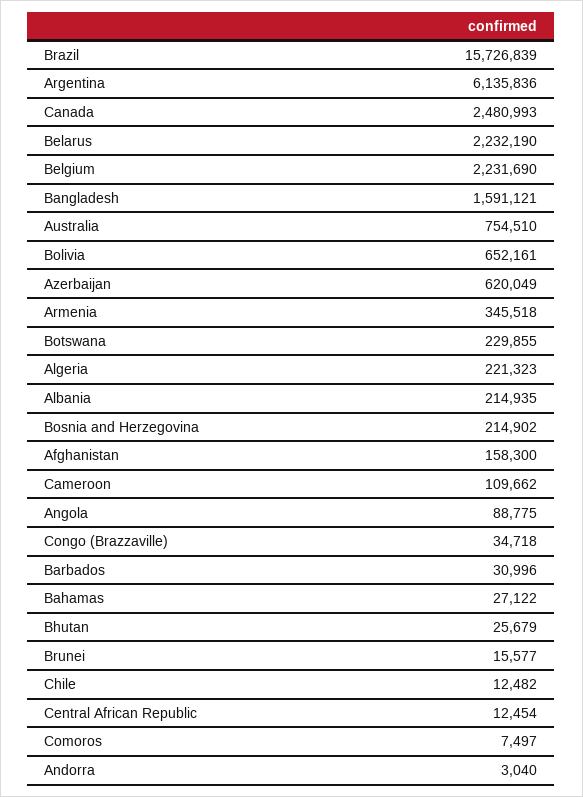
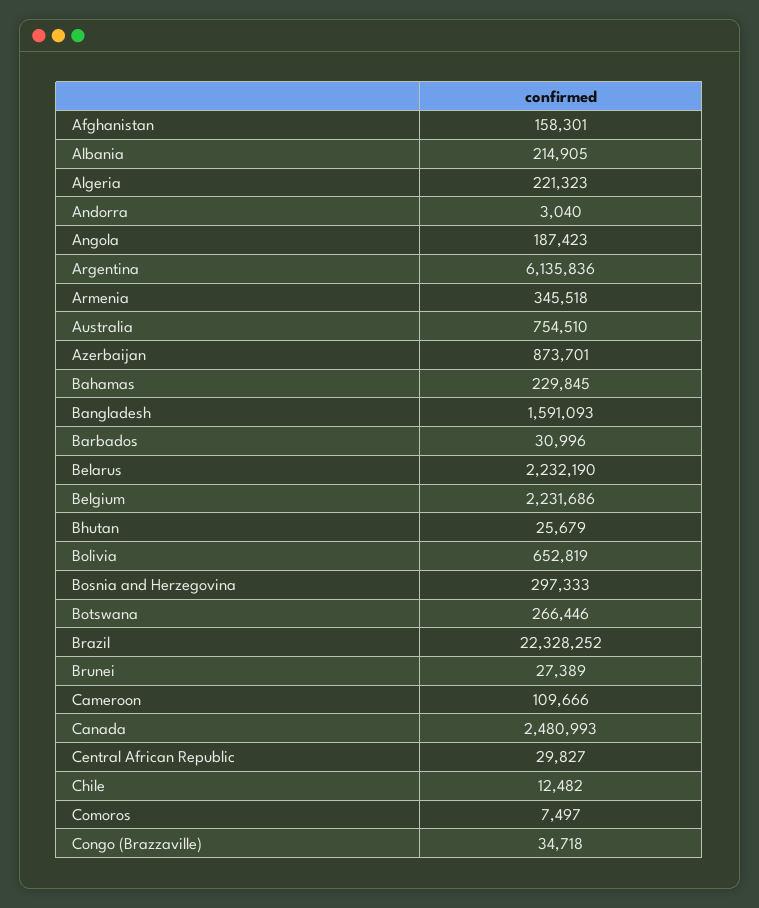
  {
-   "Brazil": 15726839,
+   "Brazil": 22328252,
    "Argentina": 6135836,
    "Canada": 2480993,
    "Belarus": 2232190,
-   "Belgium": 2231690,
+   "Belgium": 2231686,
-   "Bangladesh": 1591121,
+   "Bangladesh": 1591093,
    "Australia": 754510,
-   "Bolivia": 652161,
+   "Bolivia": 652819,
-   "Azerbaijan": 620049,
+   "Azerbaijan": 873701,
    "Armenia": 345518,
-   "Botswana": 229855,
+   "Botswana": 266446,
    "Algeria": 221323,
-   "Albania": 214935,
+   "Albania": 214905,
-   "Bosnia and Herzegovina": 214902,
+   "Bosnia and Herzegovina": 297333,
-   "Afghanistan": 158300,
+   "Afghanistan": 158301,
-   "Cameroon": 109662,
+   "Cameroon": 109666,
-   "Angola": 88775,
+   "Angola": 187423,
    "Congo (Brazzaville)": 34718,
    "Barbados": 30996,
-   "Bahamas": 27122,
+   "Bahamas": 229845,
    "Bhutan": 25679,
-   "Brunei": 15577,
+   "Brunei": 27389,
    "Chile": 12482,
-   "Central African Republic": 12454,
+   "Central African Republic": 29827,
    "Comoros": 7497,
    "Andorra": 3040
  }

